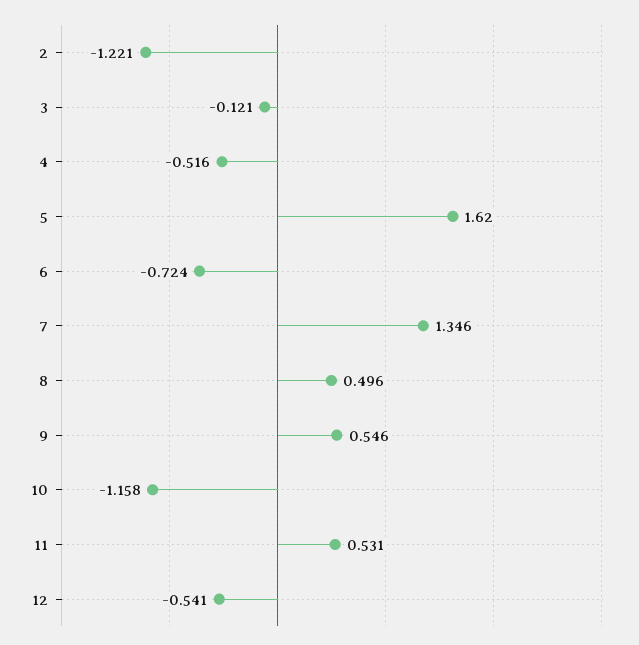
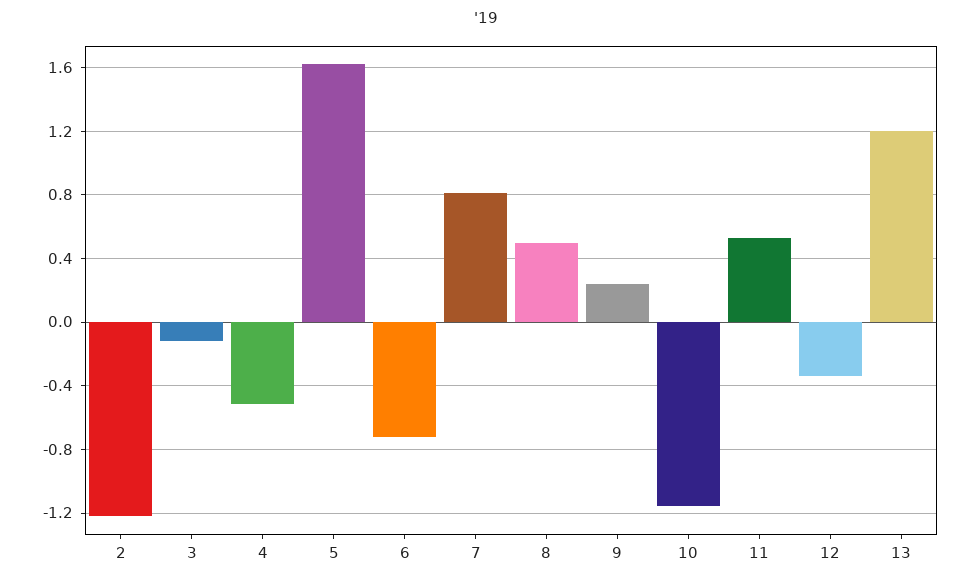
  {
    "2": -1.221,
    "3": -0.121,
    "4": -0.516,
    "5": 1.62,
    "6": -0.724,
-   "7": 1.346,
+   "7": 0.8,
    "8": 0.496,
-   "9": 0.546,
+   "9": 0.25,
    "10": -1.158,
    "11": 0.531,
-   "12": -0.541
+   "12": -0.35,
+   "13": 1.2
  }

